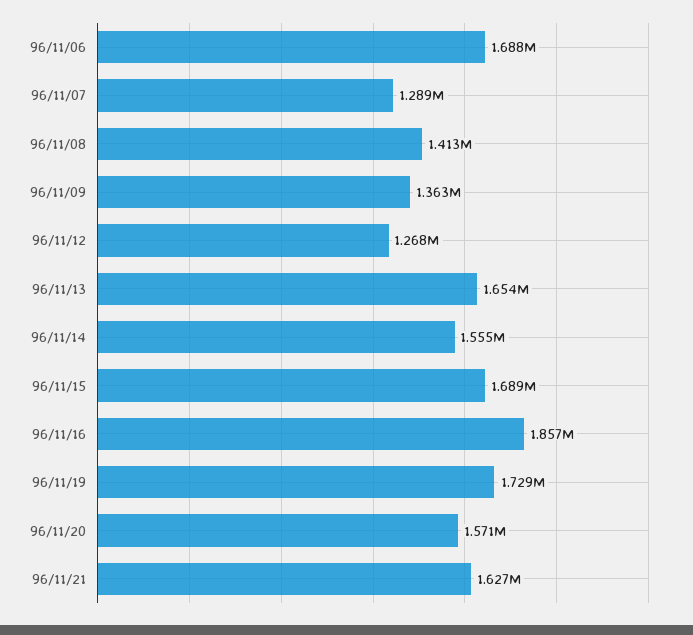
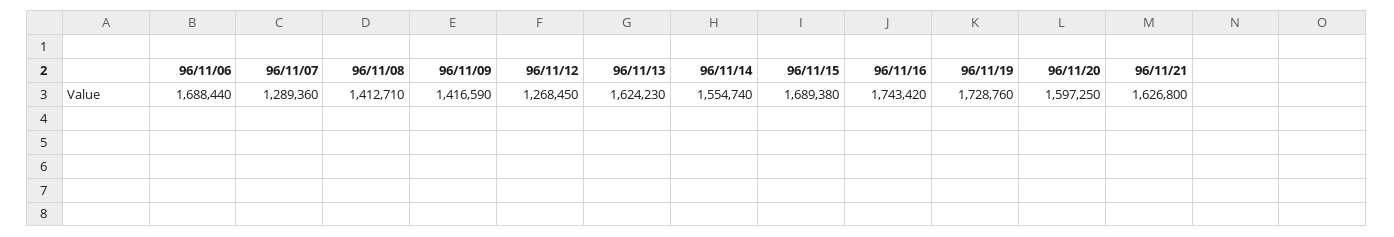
  {
    "96/11/06": 1688440,
    "96/11/07": 1289360,
    "96/11/08": 1412710,
-   "96/11/09": 1363000,
+   "96/11/09": 1416590,
    "96/11/12": 1268450,
-   "96/11/13": 1654000,
+   "96/11/13": 1624230,
    "96/11/14": 1554740,
    "96/11/15": 1689380,
-   "96/11/16": 1857000,
+   "96/11/16": 1743420,
    "96/11/19": 1728760,
-   "96/11/20": 1571000,
+   "96/11/20": 1597250,
    "96/11/21": 1626800
  }

